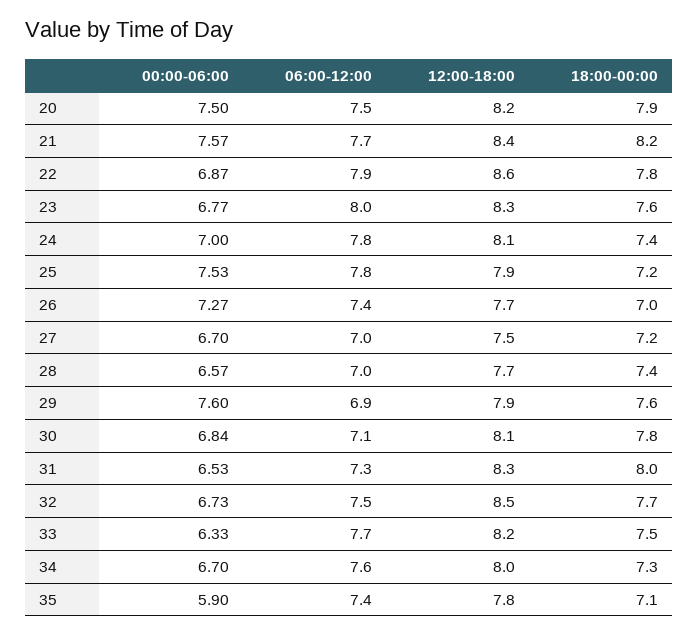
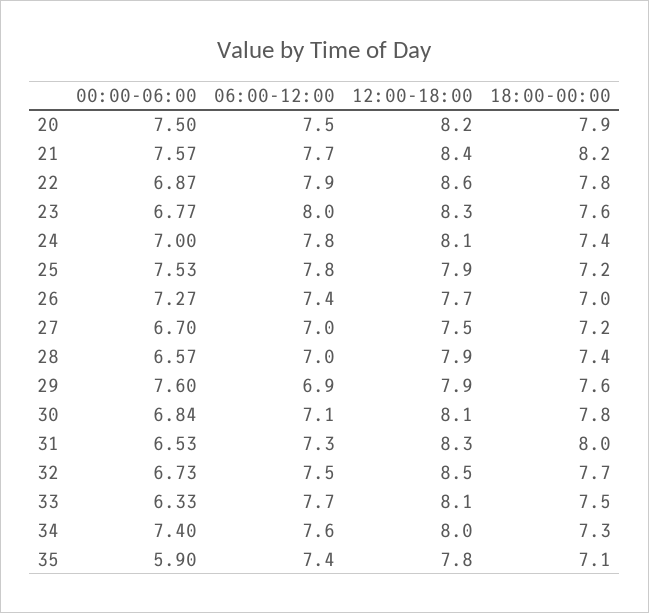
  {
    "00:00-06:00": {
      "20": 7.5,
      "21": 7.57,
      "22": 6.87,
      "23": 6.77,
      "24": 7,
      "25": 7.53,
      "26": 7.27,
      "27": 6.7,
      "28": 6.57,
      "29": 7.6,
      "30": 6.84,
      "31": 6.53,
      "32": 6.73,
      "33": 6.33,
-     "34": 6.7,
+     "34": 7.4,
      "35": 5.9
    },
    "06:00-12:00": {
      "20": 7.5,
      "21": 7.7,
      "22": 7.9,
      "23": 8,
      "24": 7.8,
      "25": 7.8,
      "26": 7.4,
      "27": 7,
      "28": 7,
      "29": 6.9,
      "30": 7.1,
      "31": 7.3,
      "32": 7.5,
      "33": 7.7,
      "34": 7.6,
      "35": 7.4
    },
    "12:00-18:00": {
      "20": 8.2,
      "21": 8.4,
      "22": 8.6,
      "23": 8.3,
      "24": 8.1,
      "25": 7.9,
      "26": 7.7,
      "27": 7.5,
-     "28": 7.7,
+     "28": 7.9,
      "29": 7.9,
      "30": 8.1,
      "31": 8.3,
      "32": 8.5,
-     "33": 8.2,
+     "33": 8.1,
      "34": 8,
      "35": 7.8
    },
    "18:00-00:00": {
      "20": 7.9,
      "21": 8.2,
      "22": 7.8,
      "23": 7.6,
      "24": 7.4,
      "25": 7.2,
      "26": 7,
      "27": 7.2,
      "28": 7.4,
      "29": 7.6,
      "30": 7.8,
      "31": 8,
      "32": 7.7,
      "33": 7.5,
      "34": 7.3,
      "35": 7.1
    }
  }

